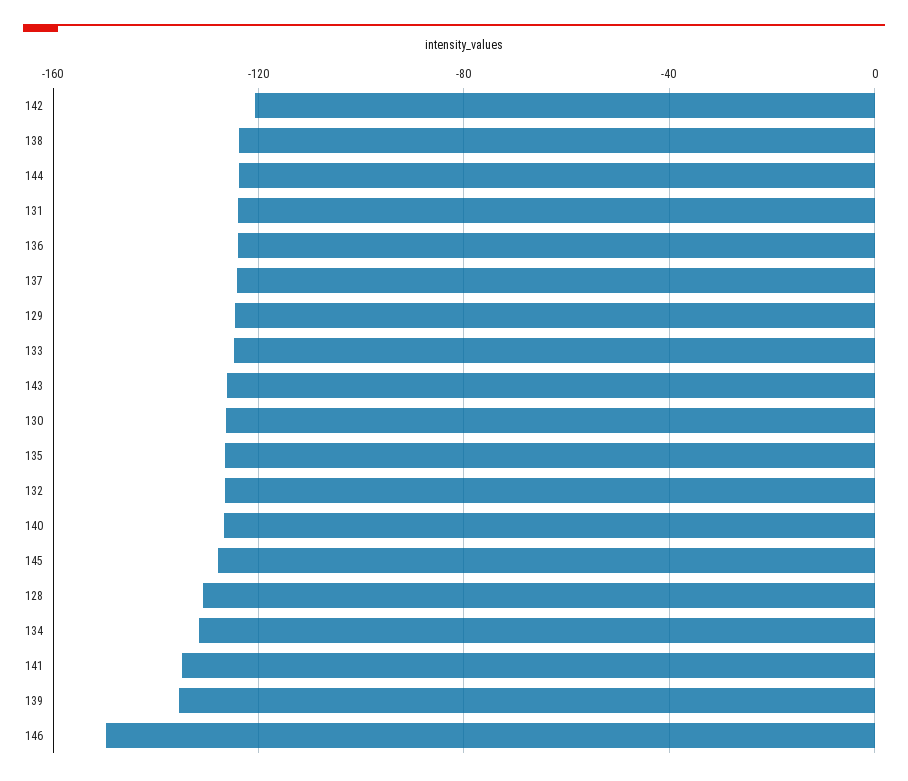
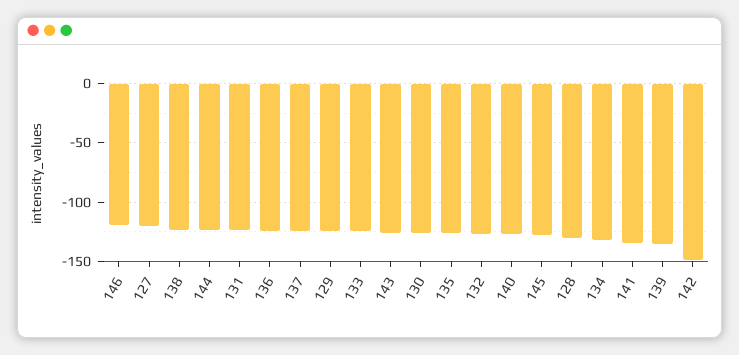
  {
-   "142": -120,
+   "142": -150,
    "138": -125,
    "144": -125,
    "131": -125,
    "136": -125,
    "137": -125,
    "129": -125,
    "133": -125,
    "143": -125,
    "130": -125,
    "135": -125,
    "132": -125,
    "140": -125,
    "145": -130,
    "128": -130,
    "134": -130,
    "141": -135,
    "139": -135,
-   "146": -150
+   "146": -120,
+   "127": -120
  }

